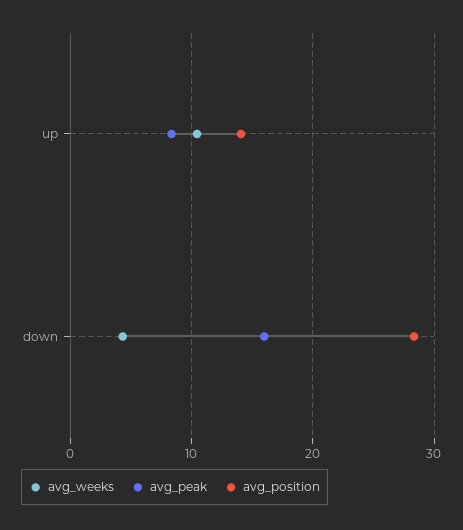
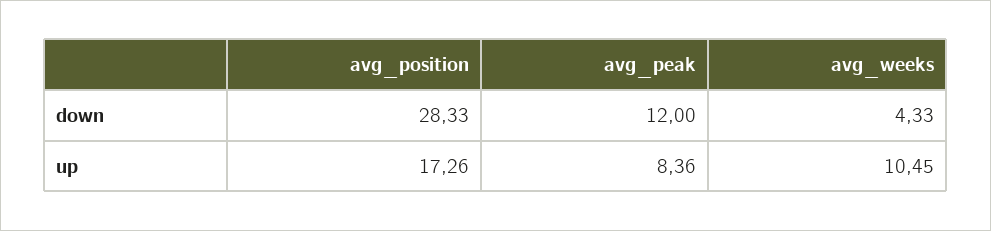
  {
    "avg_weeks": {
      "up": 10.45,
      "down": 4.33
    },
    "avg_peak": {
      "up": 8.36,
-     "down": 16
+     "down": 12
    },
    "avg_position": {
-     "up": 14,
+     "up": 17.26,
      "down": 28.33
    }
  }

